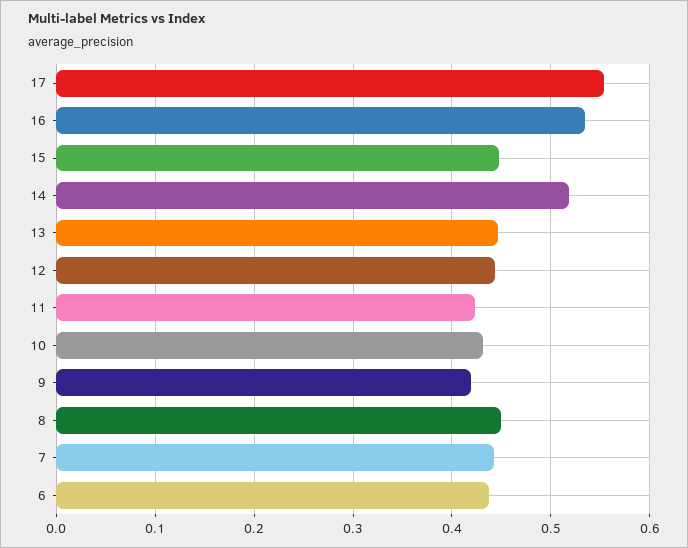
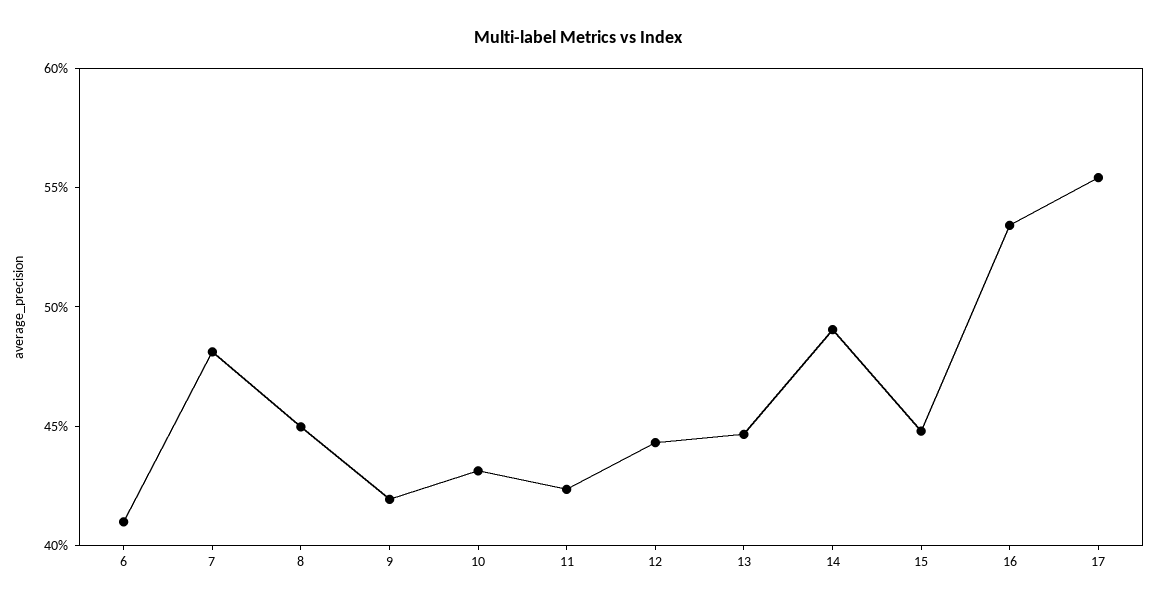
  {
    "17": 0.55,
    "16": 0.53,
    "15": 0.45,
-   "14": 0.52,
+   "14": 0.49,
    "13": 0.45,
    "12": 0.44,
    "11": 0.42,
    "10": 0.43,
    "9": 0.42,
    "8": 0.45,
-   "7": 0.44,
+   "7": 0.48,
-   "6": 0.44
+   "6": 0.41
  }

